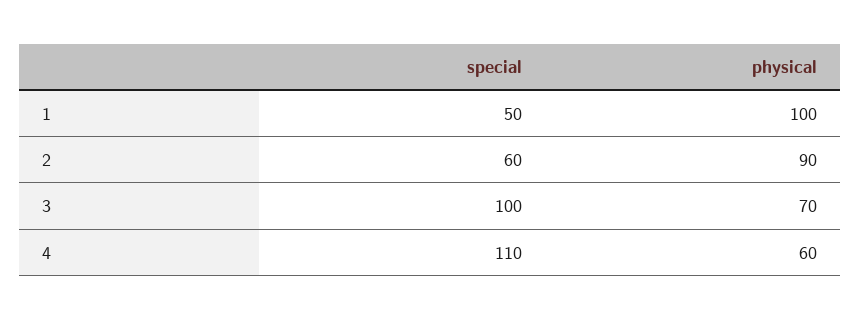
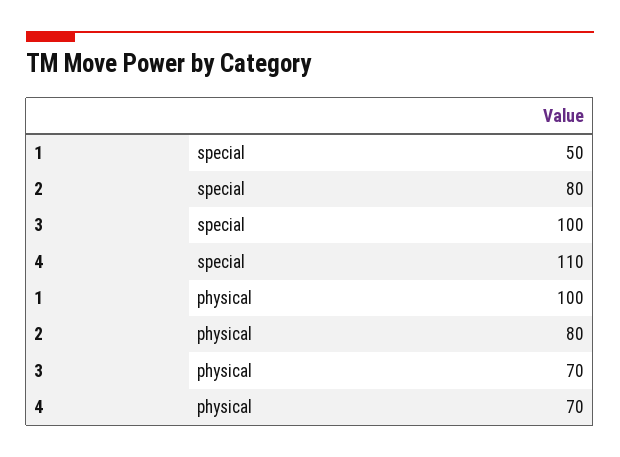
  {
    "special": {
      "1": 50,
-     "2": 60,
+     "2": 80,
      "3": 100,
      "4": 110
    },
    "physical": {
      "1": 100,
-     "2": 90,
+     "2": 80,
      "3": 70,
-     "4": 60
+     "4": 70
    }
  }

